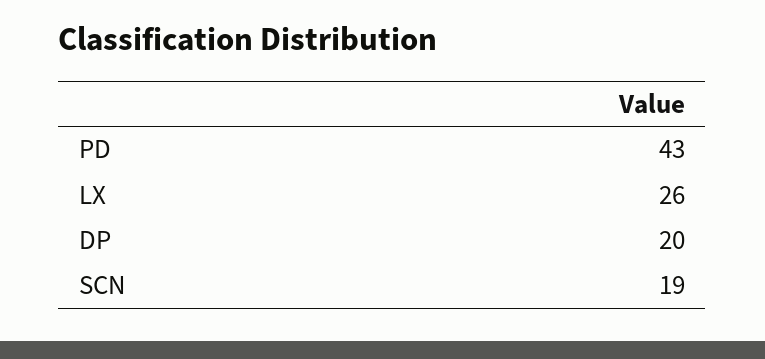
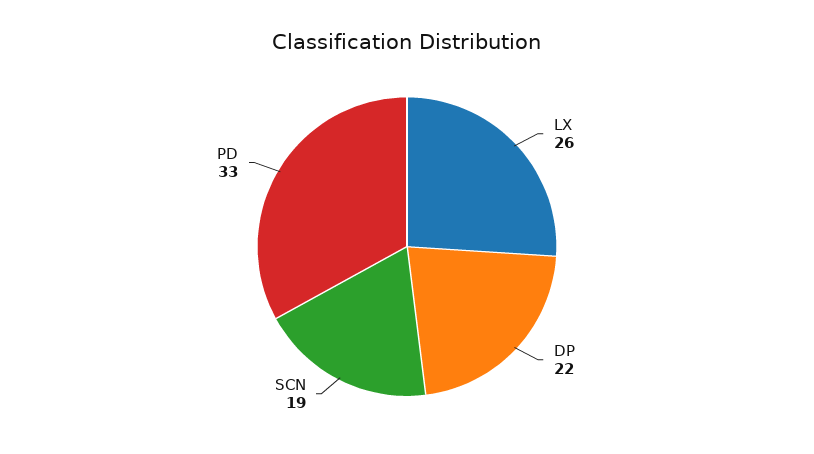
  {
-   "PD": 43,
+   "PD": 33,
    "LX": 26,
-   "DP": 20,
+   "DP": 22,
    "SCN": 19
  }

